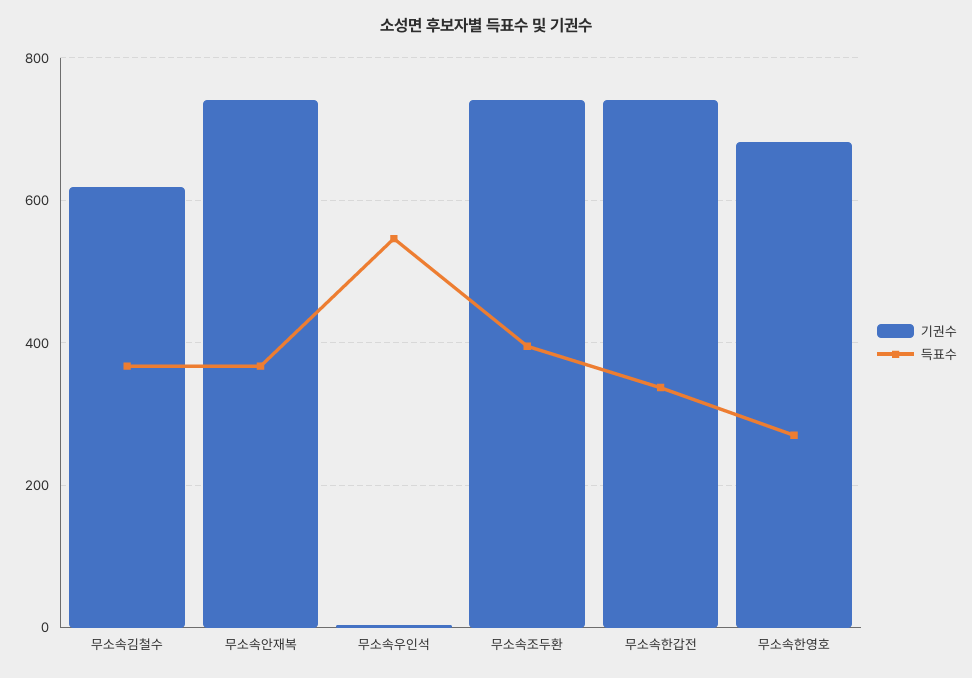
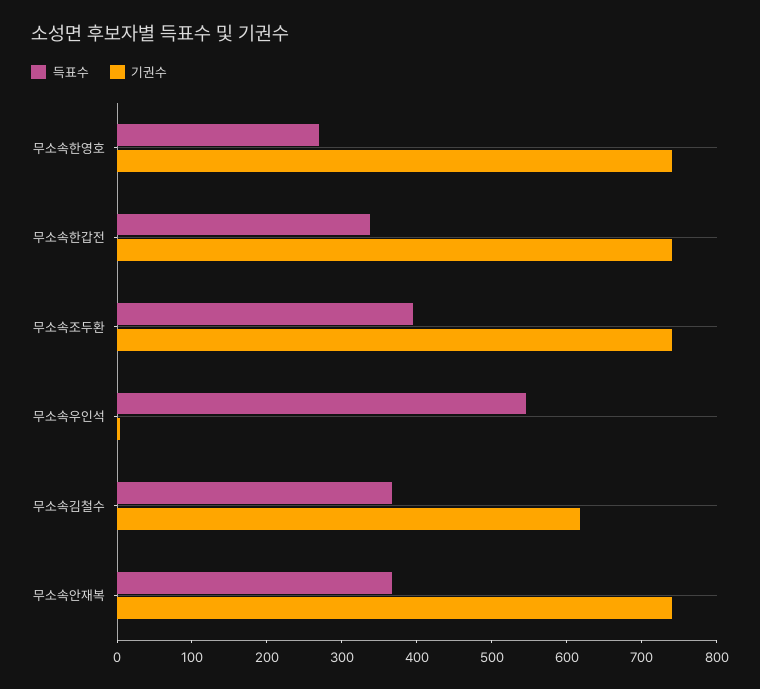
  {
    "기권수": {
      "무소속김철수": 620,
      "무소속안재복": 740,
      "무소속우인석": 0,
      "무소속조두환": 740,
      "무소속한갑전": 740,
-     "무소속한영호": 680
+     "무소속한영호": 740
    },
    "득표수": {
      "무소속김철수": 360,
      "무소속안재복": 360,
      "무소속우인석": 540,
      "무소속조두환": 400,
      "무소속한갑전": 340,
      "무소속한영호": 280
    }
  }

